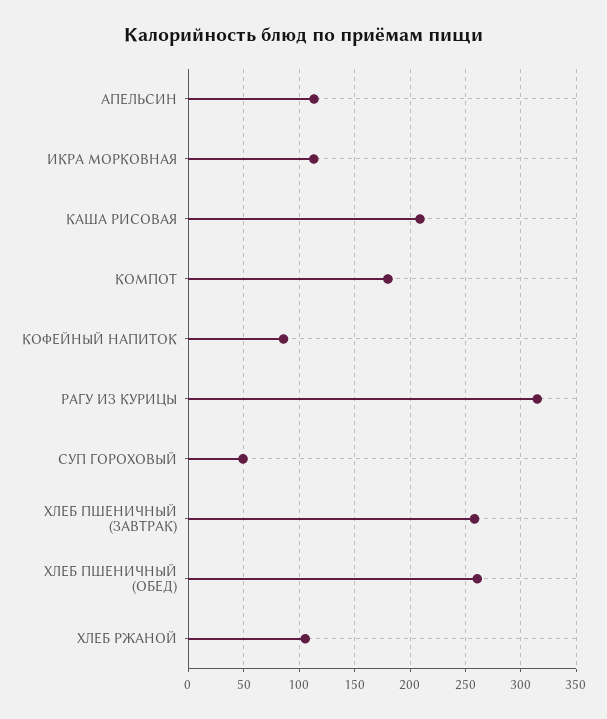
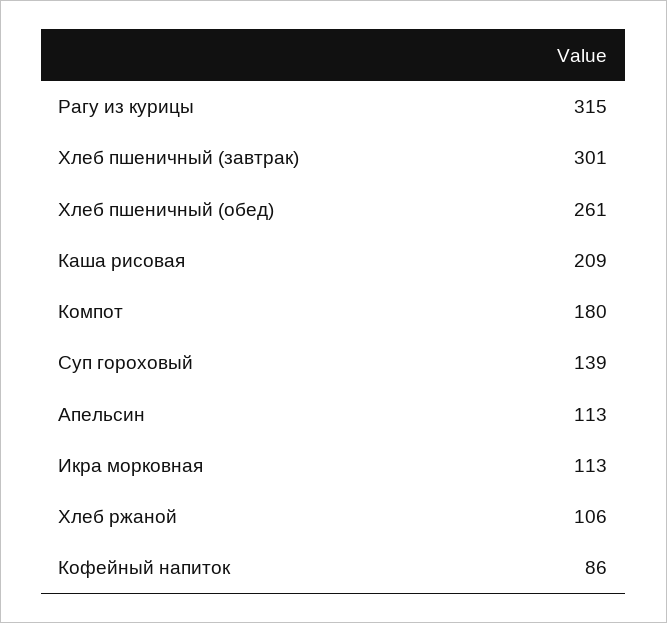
  {
    "АПЕЛЬСИН": 113,
    "ИКРА МОРКОВНАЯ": 113,
    "КАША РИСОВАЯ": 209,
    "КОМПОТ": 180,
    "КОФЕЙНЫЙ НАПИТОК": 86,
    "РАГУ ИЗ КУРИЦЫ": 315,
-   "СУП ГОРОХОВЫЙ": 50,
+   "СУП ГОРОХОВЫЙ": 139,
-   "ХЛЕБ ПШЕНИЧНЫЙ (ЗАВТРАК)": 260,
+   "ХЛЕБ ПШЕНИЧНЫЙ (ЗАВТРАК)": 301,
    "ХЛЕБ ПШЕНИЧНЫЙ (ОБЕД)": 261,
    "ХЛЕБ РЖАНОЙ": 106
  }

